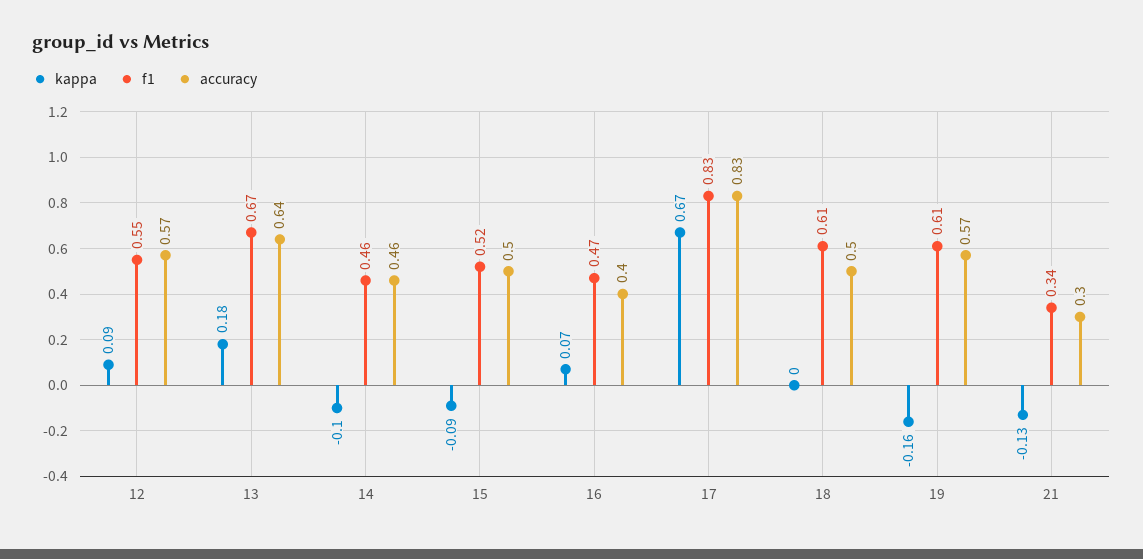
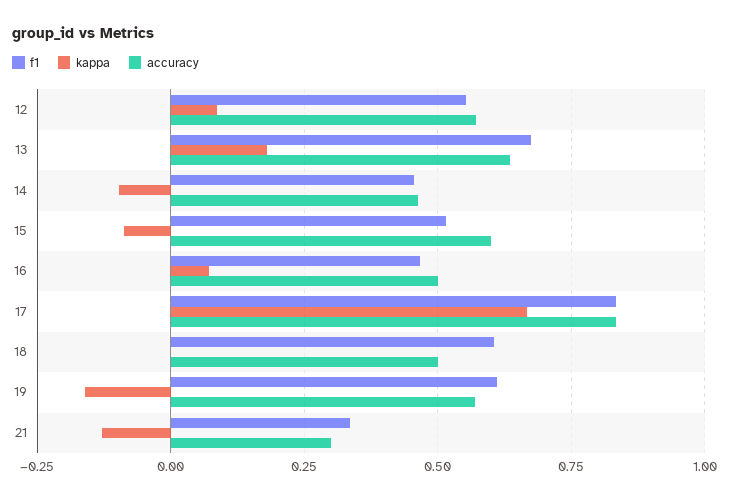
  {
    "kappa": {
      "12": 0.09,
      "13": 0.18,
      "14": -0.1,
      "15": -0.09,
      "16": 0.07,
      "17": 0.67,
      "18": 0,
      "19": -0.16,
      "21": -0.13
    },
    "f1": {
      "12": 0.55,
      "13": 0.67,
      "14": 0.46,
      "15": 0.52,
      "16": 0.47,
      "17": 0.83,
      "18": 0.61,
      "19": 0.61,
      "21": 0.34
    },
    "accuracy": {
      "12": 0.57,
      "13": 0.64,
      "14": 0.46,
-     "15": 0.5,
+     "15": 0.6,
-     "16": 0.4,
+     "16": 0.5,
      "17": 0.83,
      "18": 0.5,
      "19": 0.57,
      "21": 0.3
    }
  }

